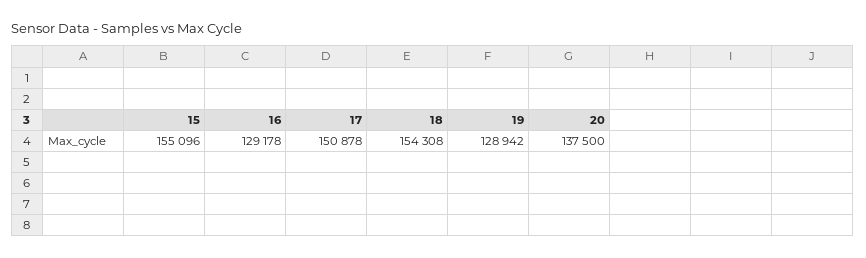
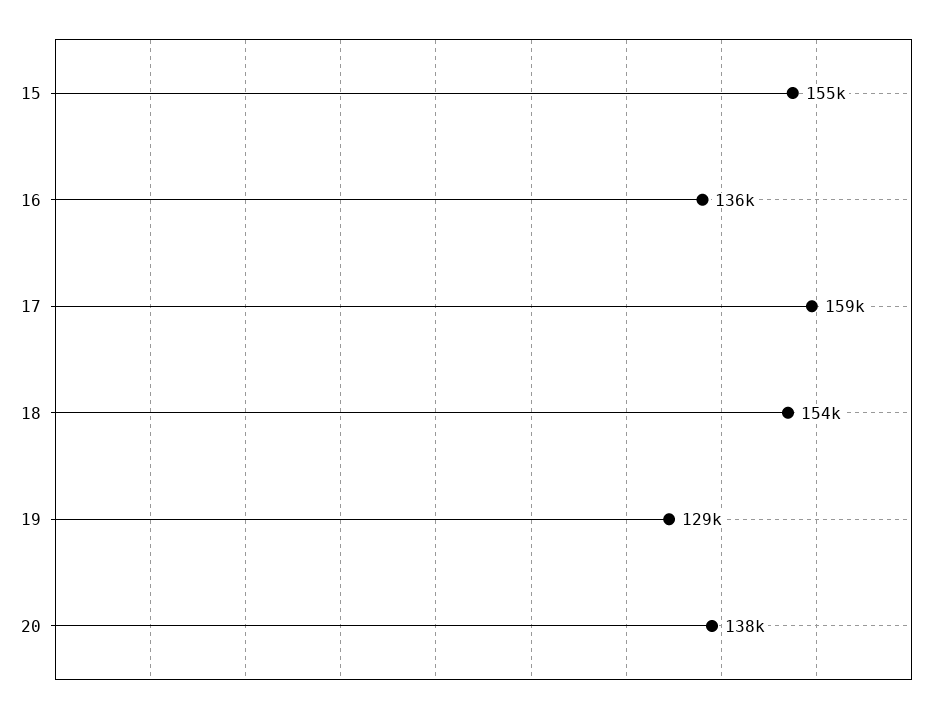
  {
    "15": 155096,
-   "16": 129178,
+   "16": 136000,
-   "17": 150878,
+   "17": 159000,
    "18": 154308,
    "19": 128942,
    "20": 137500
  }

